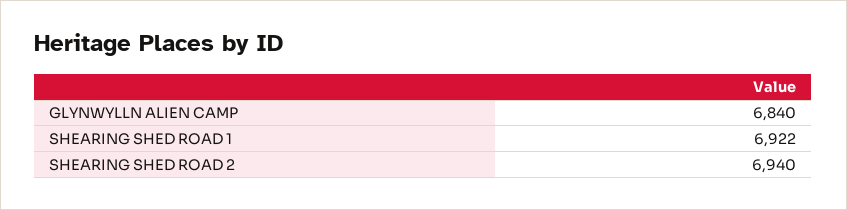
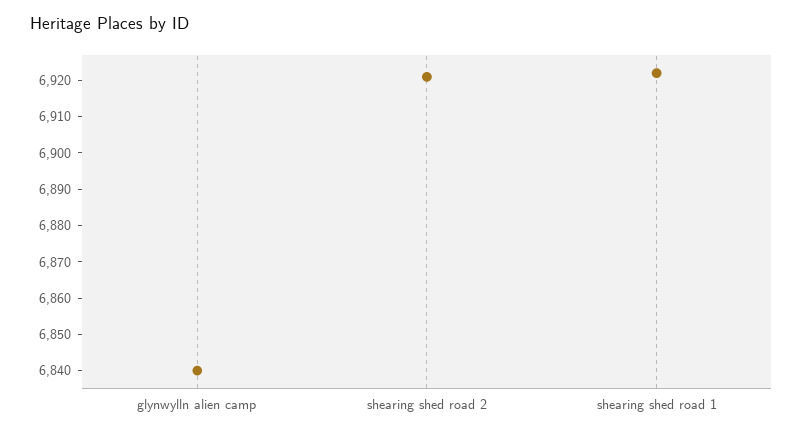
  {
    "GLYNWYLLN ALIEN CAMP": 6840,
    "SHEARING SHED ROAD 1": 6922,
-   "SHEARING SHED ROAD 2": 6940
+   "SHEARING SHED ROAD 2": 6920
  }

